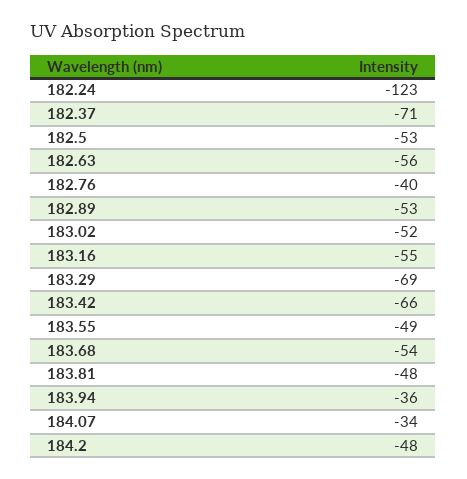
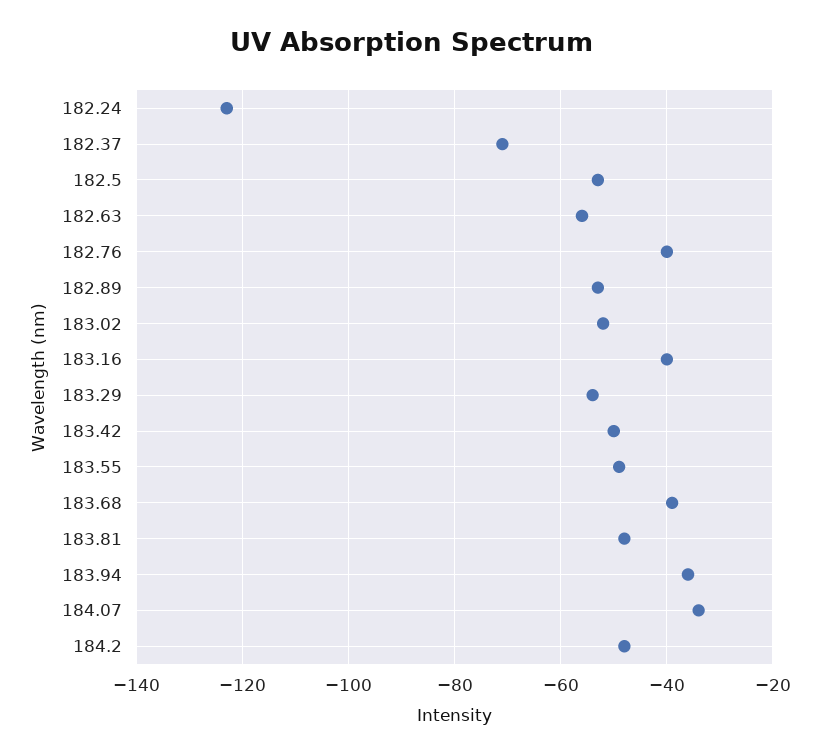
  {
    "182.24": -123,
    "182.37": -71,
    "182.5": -53,
    "182.63": -56,
    "182.76": -40,
    "182.89": -53,
    "183.02": -52,
-   "183.16": -55,
+   "183.16": -40,
-   "183.29": -69,
+   "183.29": -55,
-   "183.42": -66,
+   "183.42": -50,
    "183.55": -49,
-   "183.68": -54,
+   "183.68": -40,
    "183.81": -48,
    "183.94": -36,
    "184.07": -34,
    "184.2": -48
  }

